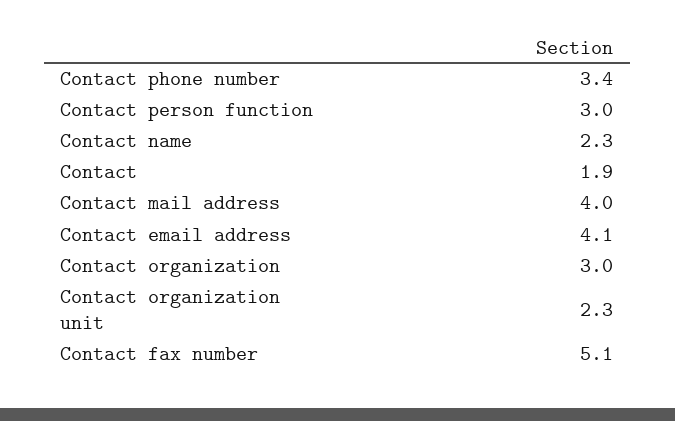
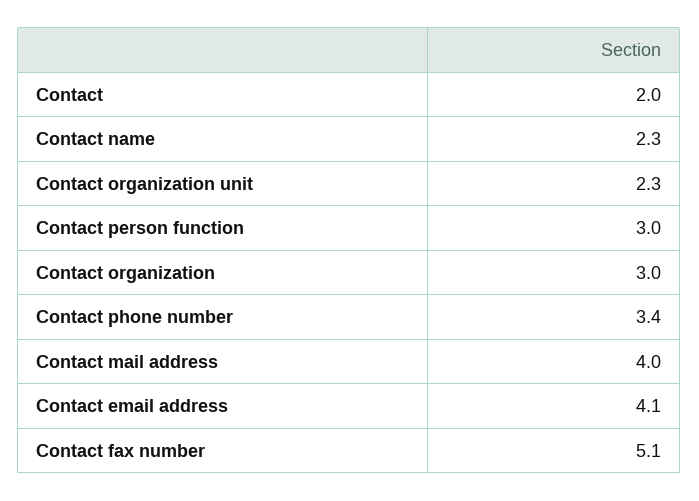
  {
    "Contact phone number": 3.4,
    "Contact person function": 3,
    "Contact name": 2.3,
-   "Contact": 1.9,
+   "Contact": 2,
    "Contact mail address": 4,
    "Contact email address": 4.1,
    "Contact organization": 3,
    "Contact organization unit": 2.3,
    "Contact fax number": 5.1
  }

